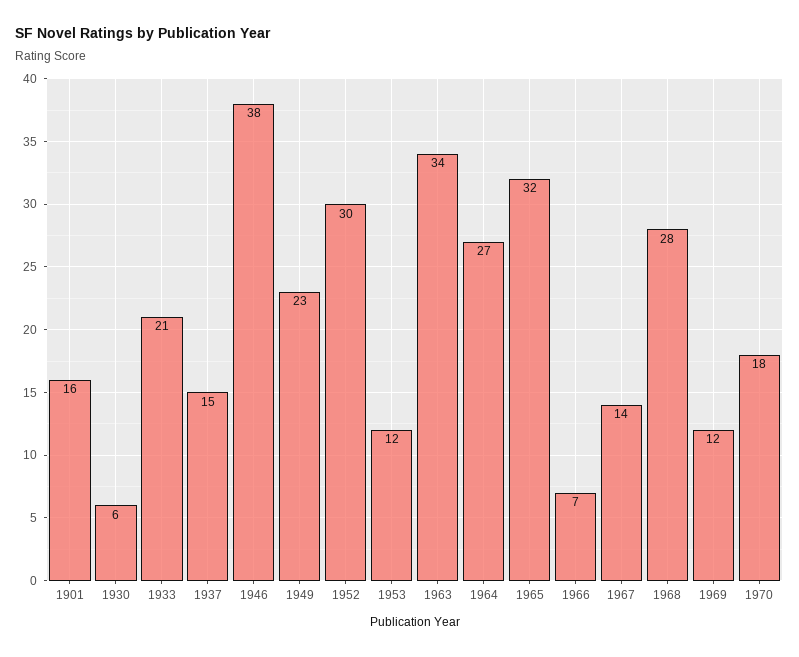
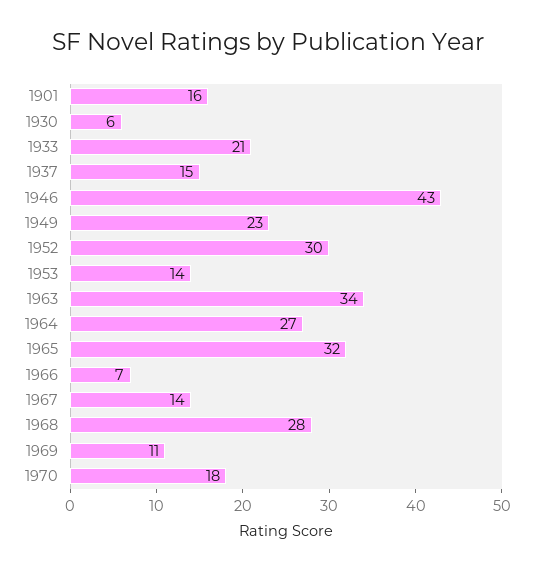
  {
    "1901": 16,
    "1930": 6,
    "1933": 21,
    "1937": 15,
-   "1946": 38,
+   "1946": 43,
    "1949": 23,
    "1952": 30,
-   "1953": 12,
+   "1953": 14,
    "1963": 34,
    "1964": 27,
    "1965": 32,
    "1966": 7,
    "1967": 14,
    "1968": 28,
-   "1969": 12,
+   "1969": 11,
    "1970": 18
  }

